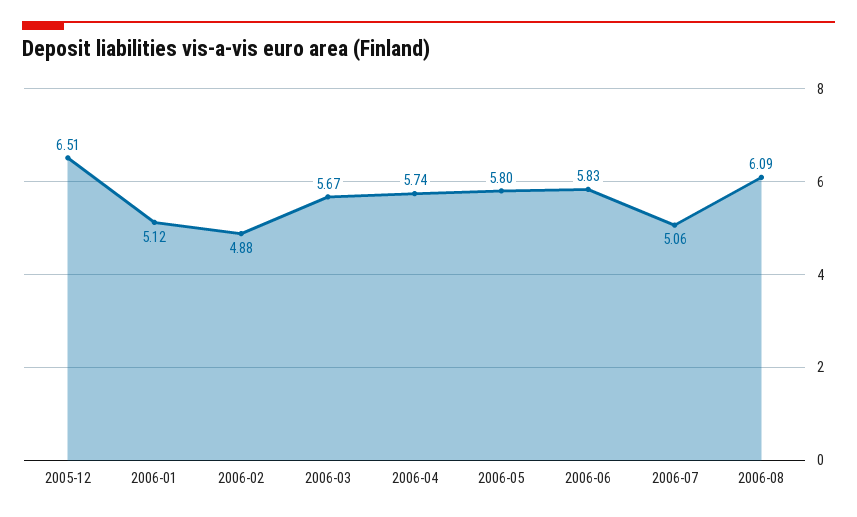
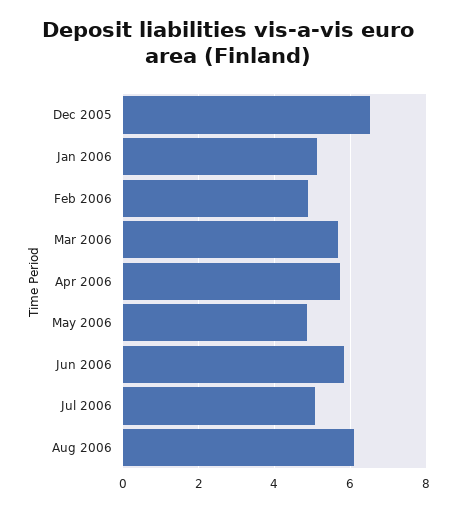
  {
    "2005-12": 6.51,
    "2006-01": 5.12,
    "2006-02": 4.88,
    "2006-03": 5.67,
    "2006-04": 5.74,
-   "2006-05": 5.8,
+   "2006-05": 4.8,
    "2006-06": 5.83,
    "2006-07": 5.06,
    "2006-08": 6.09
  }

